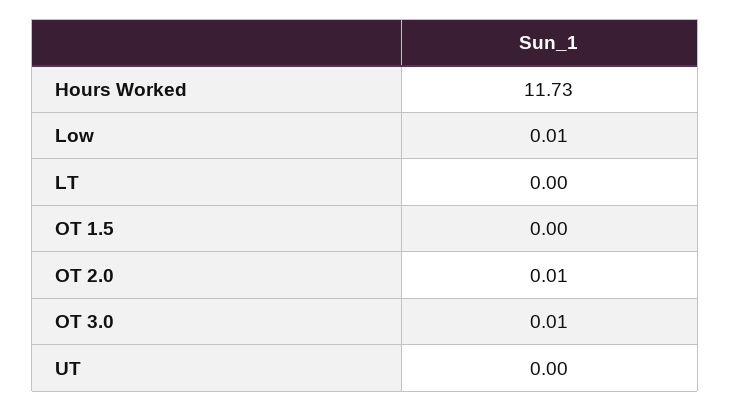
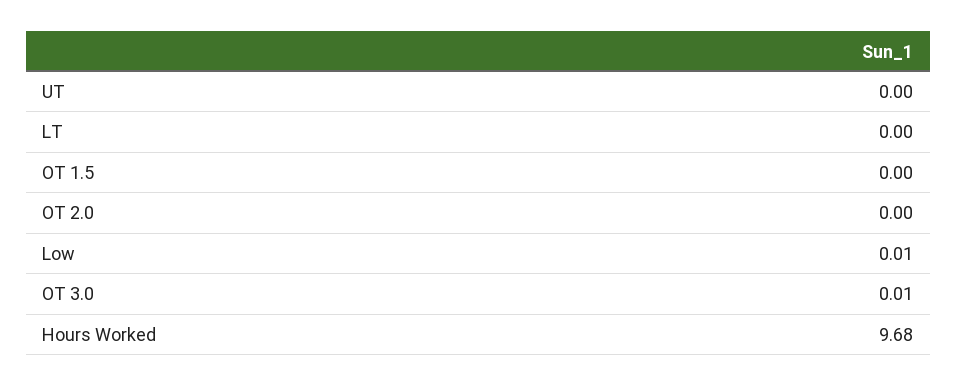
  {
-   "Hours Worked": 11.73,
+   "Hours Worked": 9.68,
    "Low": 0.01,
    "LT": 0,
    "OT 1.5": 0,
-   "OT 2.0": 0.01,
+   "OT 2.0": 0,
    "OT 3.0": 0.01,
    "UT": 0
  }

